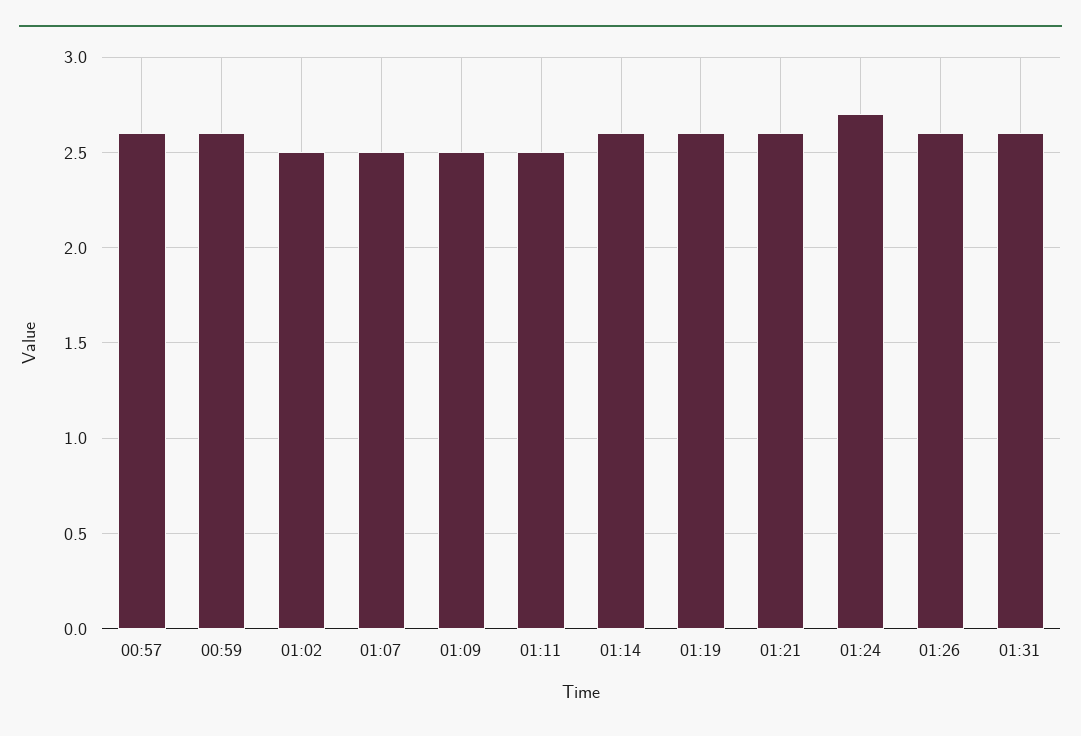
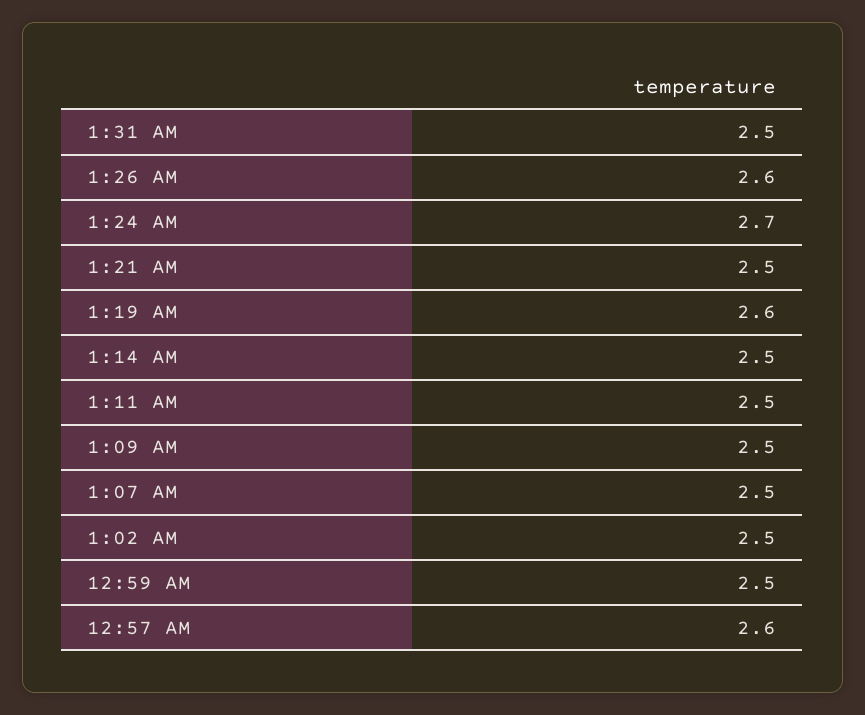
  {
    "00:57": 2.6,
-   "00:59": 2.6,
+   "00:59": 2.5,
    "01:02": 2.5,
    "01:07": 2.5,
    "01:09": 2.5,
    "01:11": 2.5,
-   "01:14": 2.6,
+   "01:14": 2.5,
    "01:19": 2.6,
-   "01:21": 2.6,
+   "01:21": 2.5,
    "01:24": 2.7,
    "01:26": 2.6,
-   "01:31": 2.6
+   "01:31": 2.5
  }

